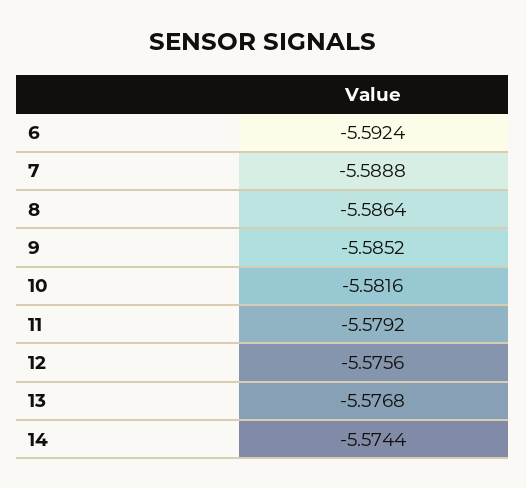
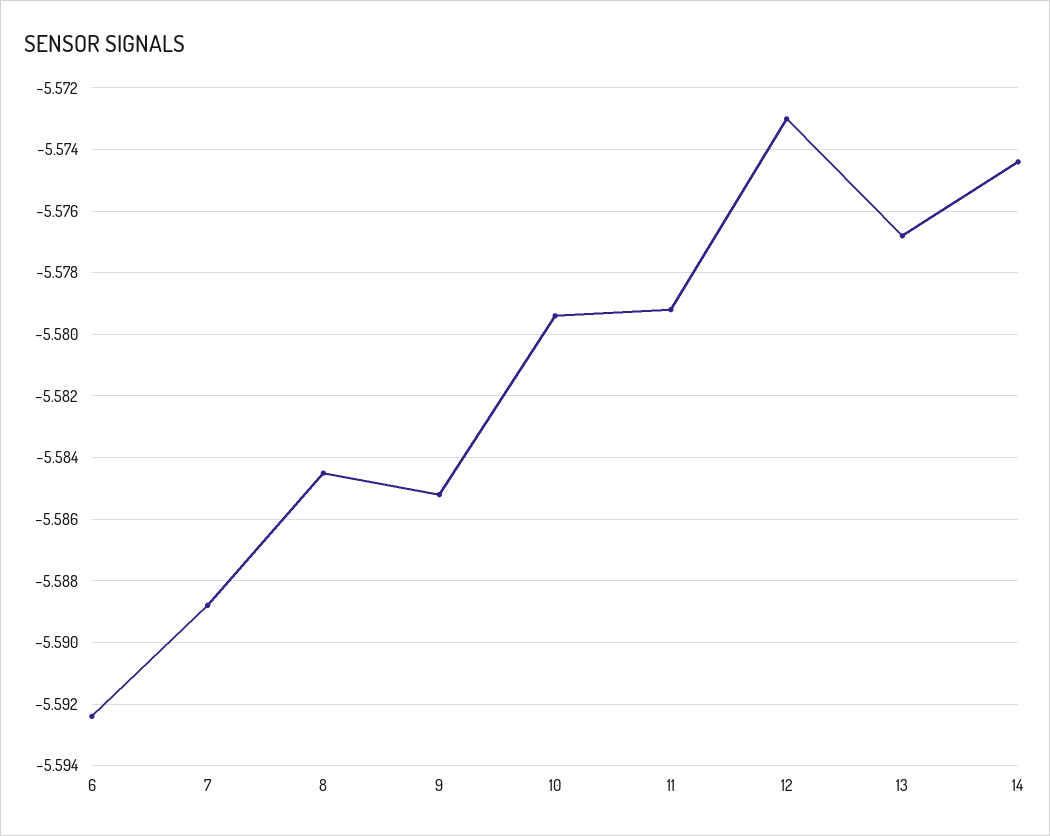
  {
    "6": -5.5924,
    "7": -5.5888,
-   "8": -5.5864,
+   "8": -5.5845,
    "9": -5.5852,
-   "10": -5.5816,
+   "10": -5.5795,
    "11": -5.5792,
-   "12": -5.5756,
+   "12": -5.573,
    "13": -5.5768,
    "14": -5.5744
  }

